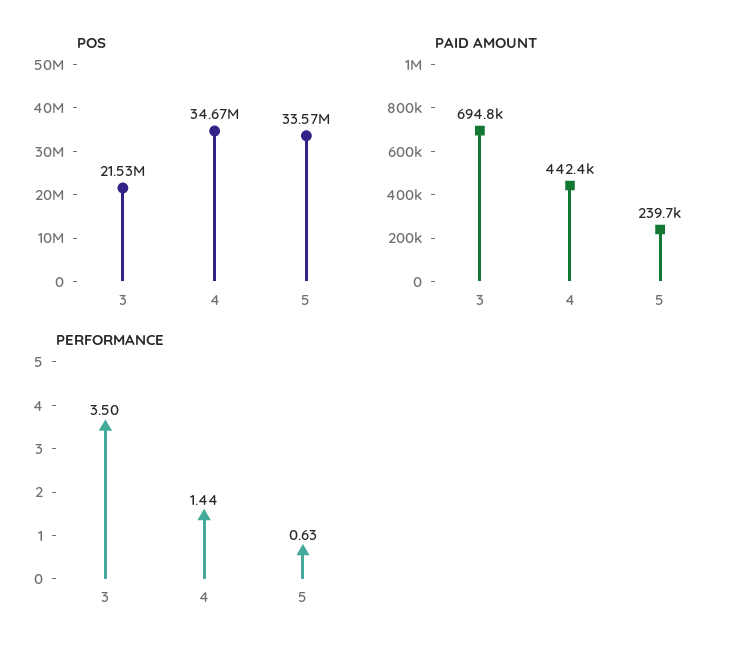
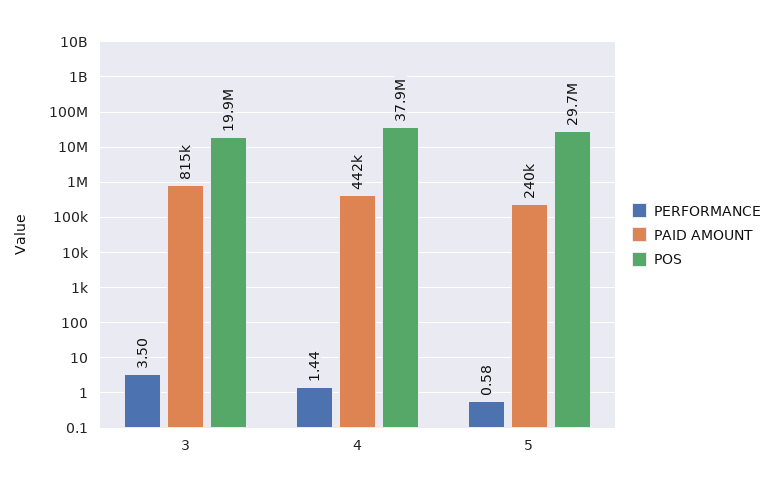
  {
    "POS": {
-     "3": 21530000,
+     "3": 19900000,
-     "4": 34670000,
+     "4": 37900000,
-     "5": 33570000
+     "5": 29700000
    },
    "PAID AMOUNT": {
-     "3": 694800,
+     "3": 815000,
      "4": 442400,
      "5": 239700
    },
    "PERFORMANCE": {
      "3": 3.5,
      "4": 1.44,
-     "5": 0.63
+     "5": 0.58
    }
  }

